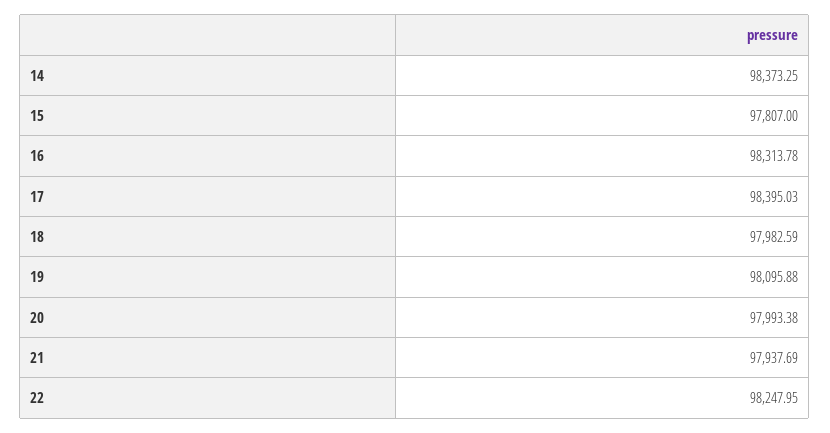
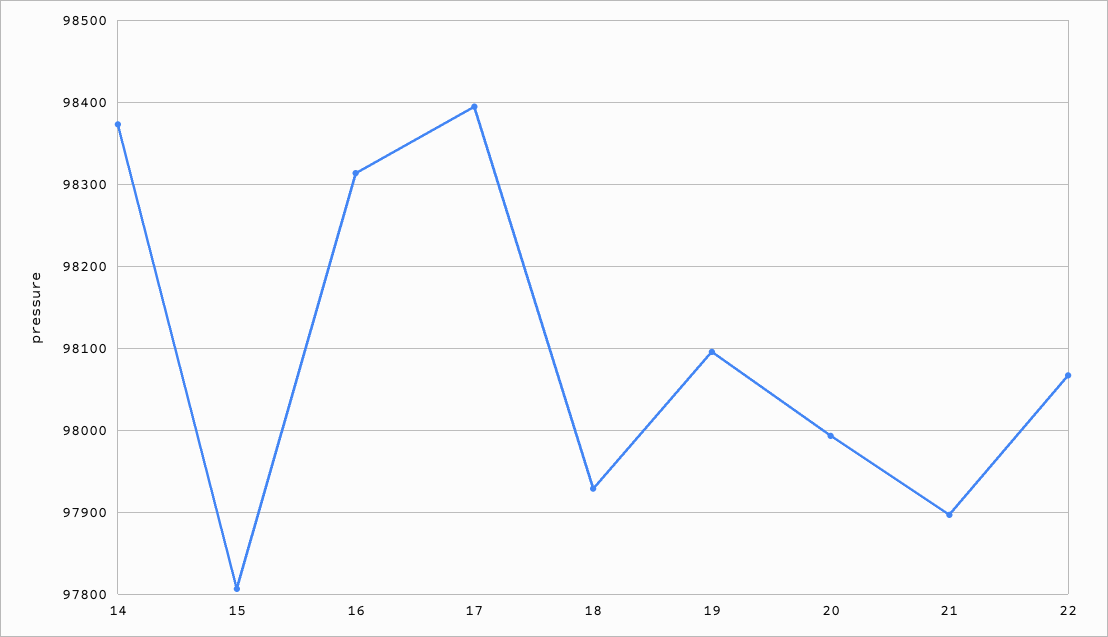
  {
    "14": 98373.25,
    "15": 97807,
    "16": 98313.78,
    "17": 98395.03,
-   "18": 97982.59,
+   "18": 97930,
    "19": 98095.88,
    "20": 97993.38,
-   "21": 97937.69,
+   "21": 97900,
-   "22": 98247.95
+   "22": 98070
  }

